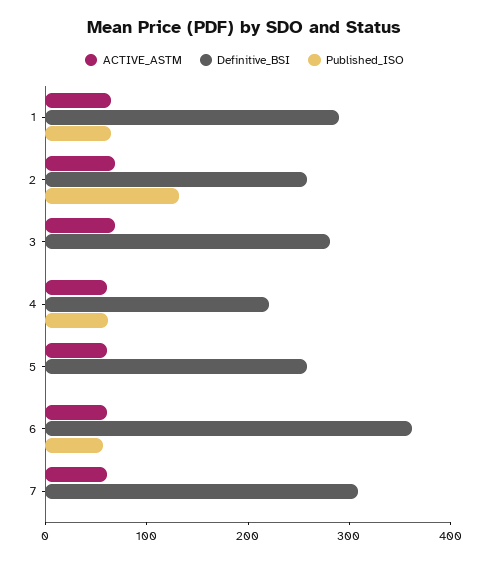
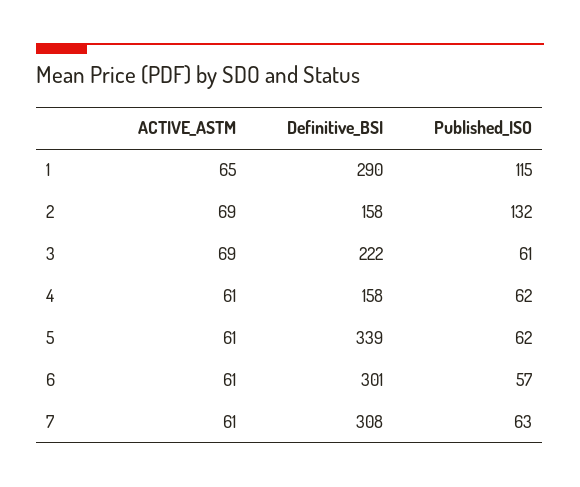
  {
    "ACTIVE_ASTM": {
      "1": 65,
      "2": 69,
      "3": 69,
      "4": 61,
      "5": 61,
      "6": 61,
      "7": 61
    },
    "Definitive_BSI": {
      "1": 290,
-     "2": 260,
+     "2": 158,
-     "3": 280,
+     "3": 222,
-     "4": 220,
+     "4": 158,
-     "5": 260,
+     "5": 339,
-     "6": 360,
+     "6": 301,
      "7": 308
    },
    "Published_ISO": {
-     "1": 60,
+     "1": 115,
      "2": 132,
-     "3": 0,
+     "3": 61,
      "4": 62,
-     "5": 0,
+     "5": 62,
      "6": 57,
-     "7": 0
+     "7": 63
    }
  }

